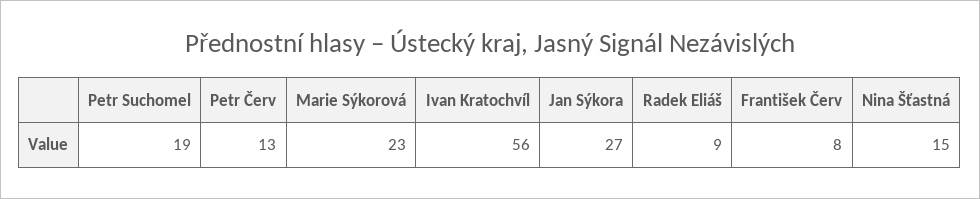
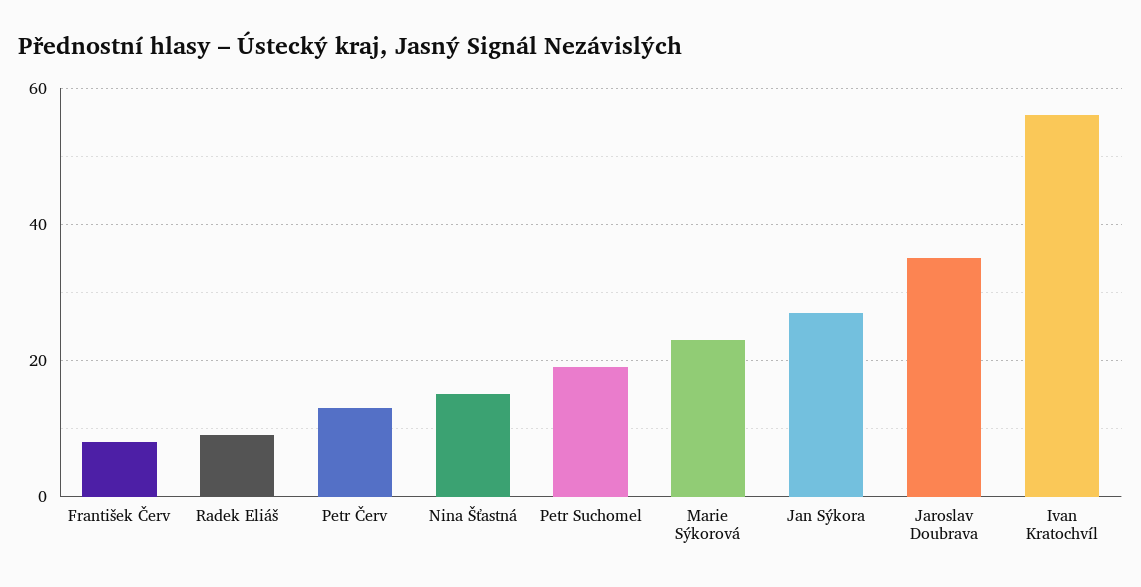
  {
    "Petr Suchomel": 19,
    "Petr Červ": 13,
    "Marie Sýkorová": 23,
    "Ivan Kratochvíl": 56,
    "Jan Sýkora": 27,
    "Radek Eliáš": 9,
    "František Červ": 8,
-   "Nina Šťastná": 15
+   "Nina Šťastná": 15,
+   "Jaroslav Doubrava": 35
  }

